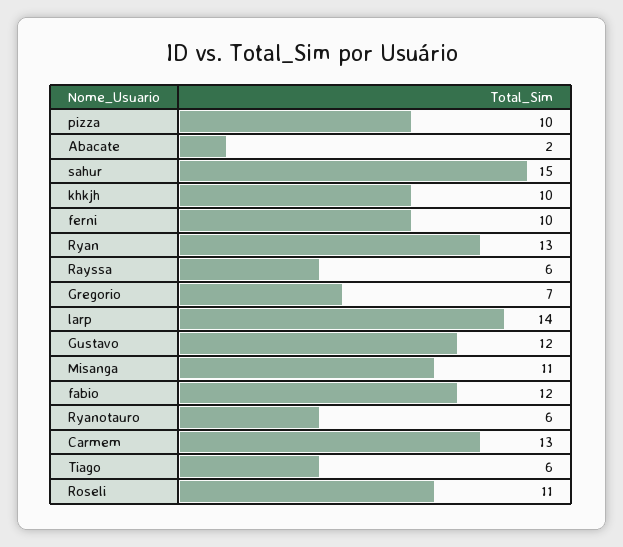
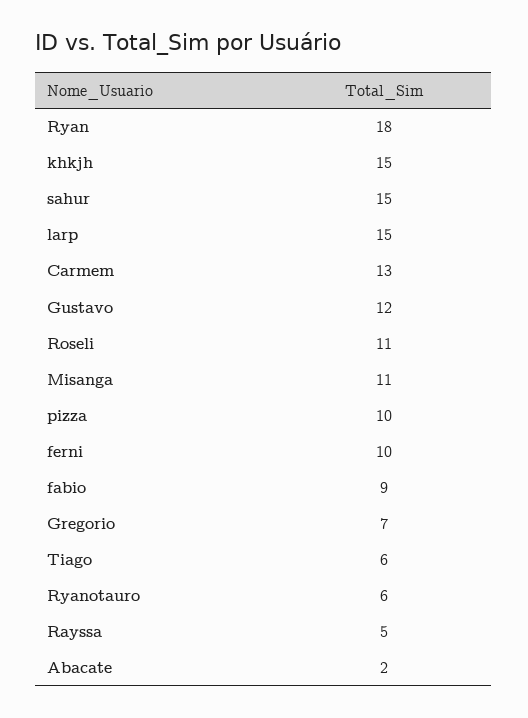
  {
    "pizza": 10,
    "Abacate": 2,
    "sahur": 15,
-   "khkjh": 10,
+   "khkjh": 15,
    "ferni": 10,
-   "Ryan": 13,
+   "Ryan": 18,
-   "Rayssa": 6,
+   "Rayssa": 5,
    "Gregorio": 7,
-   "larp": 14,
+   "larp": 15,
    "Gustavo": 12,
    "Misanga": 11,
-   "fabio": 12,
+   "fabio": 9,
    "Ryanotauro": 6,
    "Carmem": 13,
    "Tiago": 6,
    "Roseli": 11
  }

